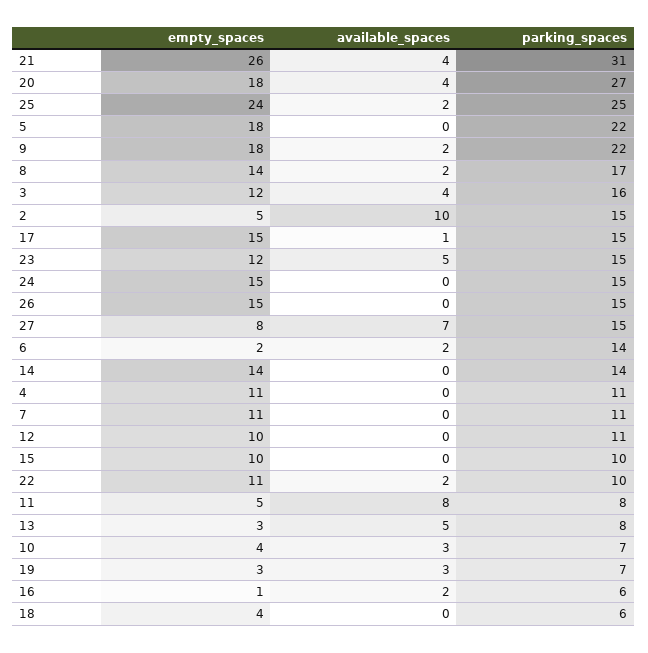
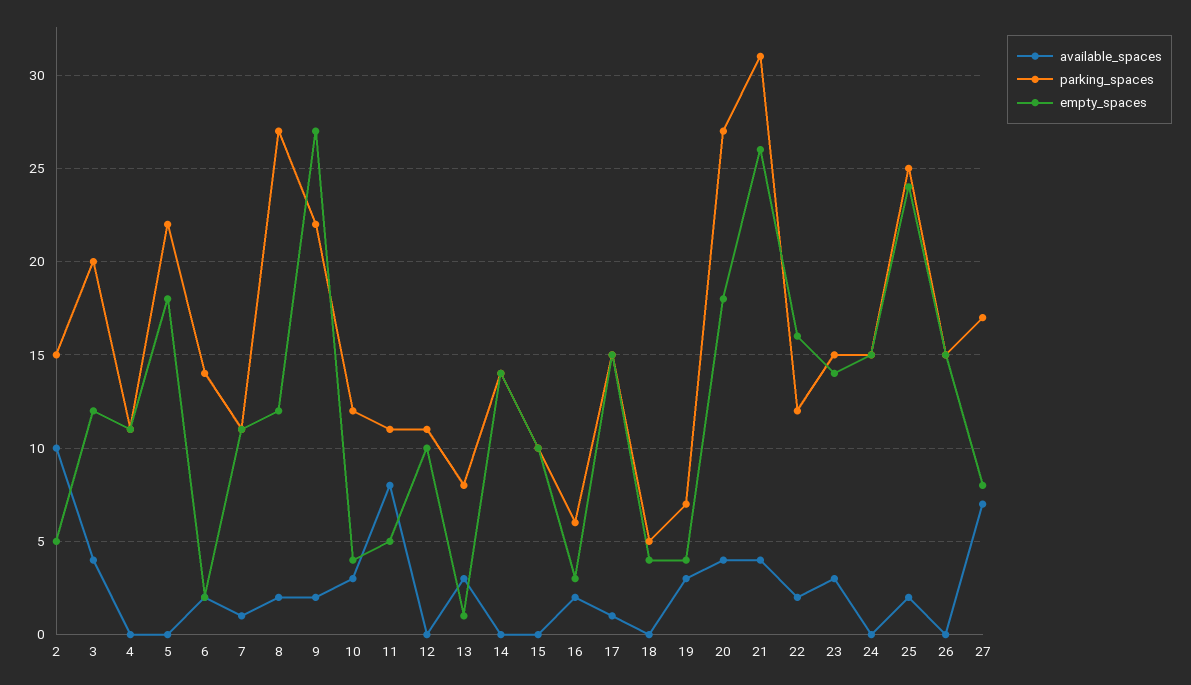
  {
    "empty_spaces": {
      "21": 26,
      "20": 18,
      "25": 24,
      "5": 18,
-     "9": 18,
+     "9": 27,
-     "8": 14,
+     "8": 12,
      "3": 12,
      "2": 5,
      "17": 15,
-     "23": 12,
+     "23": 14,
      "24": 15,
      "26": 15,
      "27": 8,
      "6": 2,
      "14": 14,
      "4": 11,
      "7": 11,
      "12": 10,
      "15": 10,
-     "22": 11,
+     "22": 16,
      "11": 5,
-     "13": 3,
+     "13": 1,
      "10": 4,
-     "19": 3,
+     "19": 4,
-     "16": 1,
+     "16": 3,
      "18": 4
    },
    "available_spaces": {
      "21": 4,
      "20": 4,
      "25": 2,
      "5": 0,
      "9": 2,
      "8": 2,
      "3": 4,
      "2": 10,
      "17": 1,
-     "23": 5,
+     "23": 3,
      "24": 0,
      "26": 0,
      "27": 7,
      "6": 2,
      "14": 0,
      "4": 0,
-     "7": 0,
+     "7": 1,
      "12": 0,
      "15": 0,
      "22": 2,
      "11": 8,
-     "13": 5,
+     "13": 3,
      "10": 3,
      "19": 3,
      "16": 2,
      "18": 0
    },
    "parking_spaces": {
      "21": 31,
      "20": 27,
      "25": 25,
      "5": 22,
      "9": 22,
-     "8": 17,
+     "8": 27,
-     "3": 16,
+     "3": 20,
      "2": 15,
      "17": 15,
      "23": 15,
      "24": 15,
      "26": 15,
-     "27": 15,
+     "27": 17,
      "6": 14,
      "14": 14,
      "4": 11,
      "7": 11,
      "12": 11,
      "15": 10,
-     "22": 10,
+     "22": 12,
-     "11": 8,
+     "11": 11,
      "13": 8,
-     "10": 7,
+     "10": 12,
      "19": 7,
      "16": 6,
-     "18": 6
+     "18": 5
    }
  }

